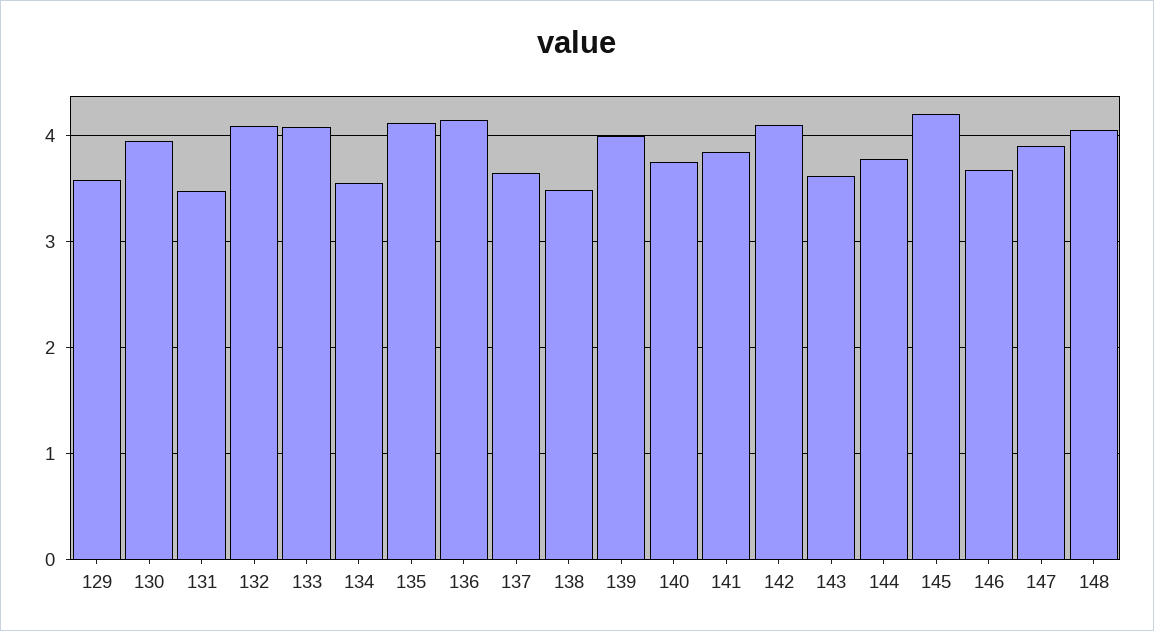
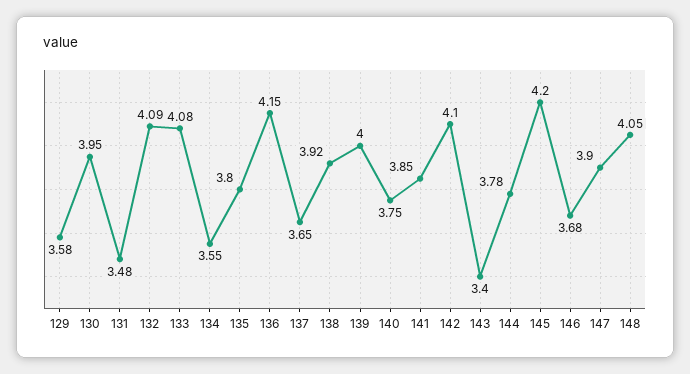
  {
    "129": 3.58,
    "130": 3.95,
    "131": 3.48,
    "132": 4.09,
    "133": 4.08,
    "134": 3.55,
-   "135": 4.1,
+   "135": 3.8,
    "136": 4.15,
    "137": 3.65,
-   "138": 3.5,
+   "138": 3.92,
    "139": 4,
    "140": 3.75,
    "141": 3.85,
    "142": 4.1,
-   "143": 3.6,
+   "143": 3.4,
    "144": 3.78,
    "145": 4.2,
    "146": 3.68,
    "147": 3.9,
    "148": 4.05
  }

